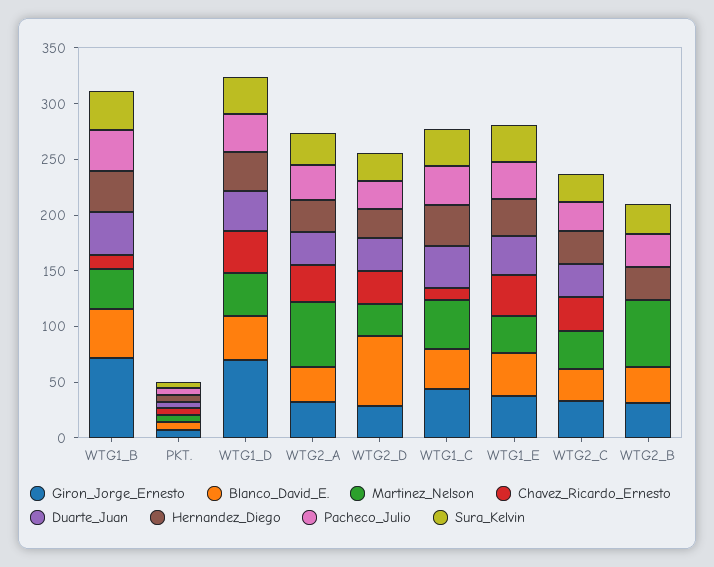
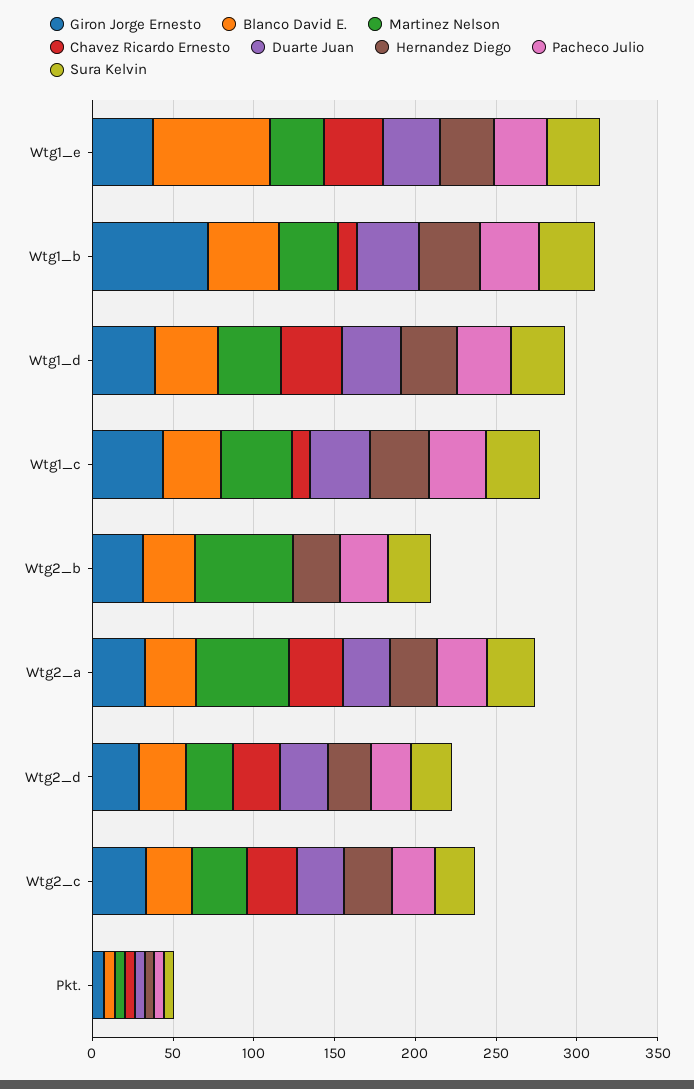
  {
    "Giron_Jorge_Ernesto": {
      "WTG1_B": 70,
      "PKT.": 10,
-     "WTG1_D": 70,
+     "WTG1_D": 40,
      "WTG2_A": 30,
      "WTG2_D": 30,
      "WTG1_C": 40,
      "WTG1_E": 40,
      "WTG2_C": 30,
      "WTG2_B": 30
    },
    "Blanco_David_E.": {
      "WTG1_B": 40,
      "PKT.": 10,
      "WTG1_D": 40,
      "WTG2_A": 30,
-     "WTG2_D": 60,
+     "WTG2_D": 30,
      "WTG1_C": 40,
-     "WTG1_E": 40,
+     "WTG1_E": 70,
      "WTG2_C": 30,
      "WTG2_B": 30
    },
    "Martinez_Nelson": {
      "WTG1_B": 40,
      "PKT.": 10,
      "WTG1_D": 40,
      "WTG2_A": 60,
      "WTG2_D": 30,
      "WTG1_C": 40,
      "WTG1_E": 30,
      "WTG2_C": 30,
      "WTG2_B": 60
    },
    "Chavez_Ricardo_Ernesto": {
      "WTG1_B": 10,
      "PKT.": 10,
      "WTG1_D": 40,
      "WTG2_A": 30,
      "WTG2_D": 30,
      "WTG1_C": 10,
      "WTG1_E": 40,
      "WTG2_C": 30,
      "WTG2_B": 0
    },
    "Duarte_Juan": {
      "WTG1_B": 40,
      "PKT.": 10,
      "WTG1_D": 40,
      "WTG2_A": 30,
      "WTG2_D": 30,
      "WTG1_C": 40,
      "WTG1_E": 40,
      "WTG2_C": 30,
      "WTG2_B": 0
    },
    "Hernandez_Diego": {
      "WTG1_B": 40,
      "PKT.": 10,
      "WTG1_D": 40,
      "WTG2_A": 30,
      "WTG2_D": 30,
      "WTG1_C": 40,
      "WTG1_E": 30,
      "WTG2_C": 30,
      "WTG2_B": 30
    },
    "Pacheco_Julio": {
      "WTG1_B": 40,
      "PKT.": 10,
      "WTG1_D": 30,
      "WTG2_A": 30,
      "WTG2_D": 30,
      "WTG1_C": 40,
      "WTG1_E": 30,
      "WTG2_C": 30,
      "WTG2_B": 30
    },
    "Sura_Kelvin": {
      "WTG1_B": 40,
      "PKT.": 10,
      "WTG1_D": 30,
      "WTG2_A": 30,
      "WTG2_D": 30,
      "WTG1_C": 30,
      "WTG1_E": 30,
      "WTG2_C": 30,
      "WTG2_B": 30
    }
  }

